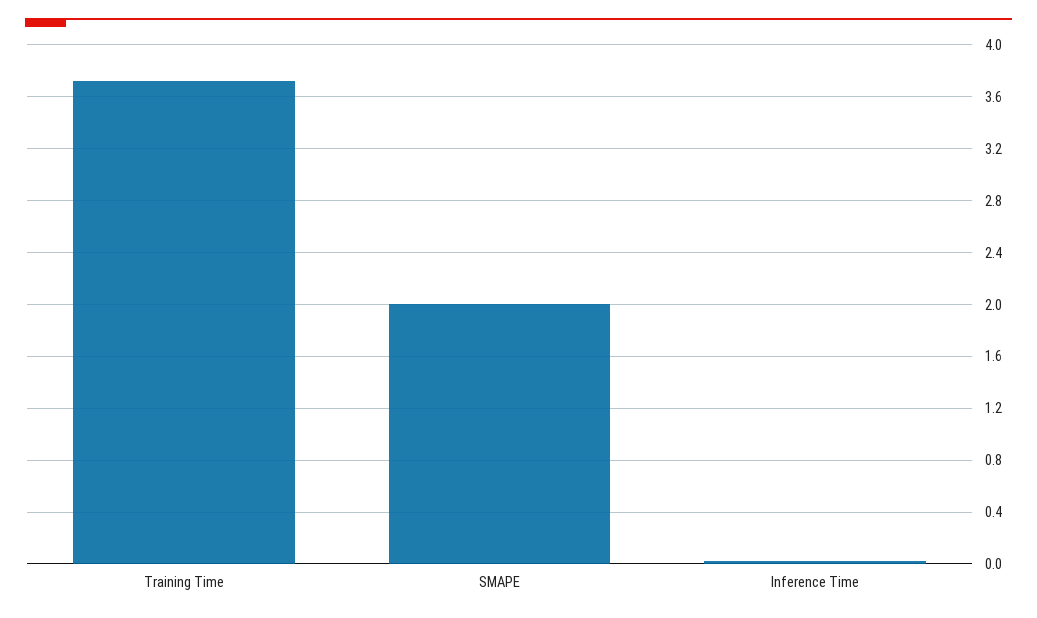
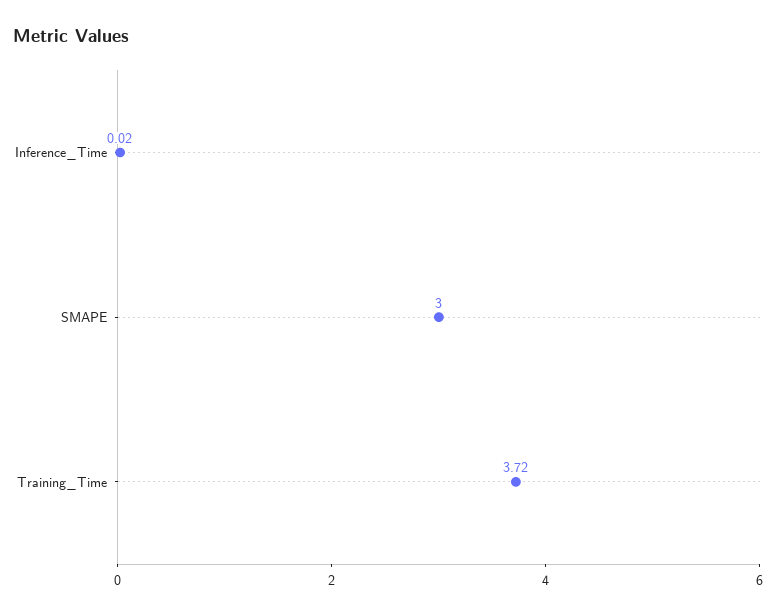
  {
    "Training Time": 3.72,
-   "SMAPE": 2,
+   "SMAPE": 3,
    "Inference Time": 0.02
  }

